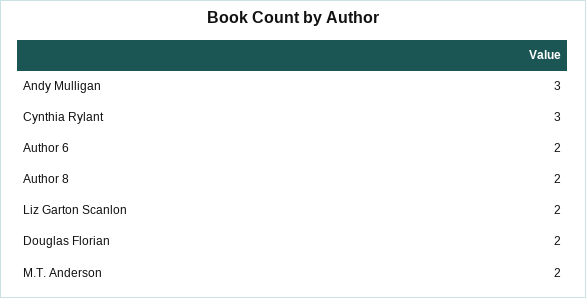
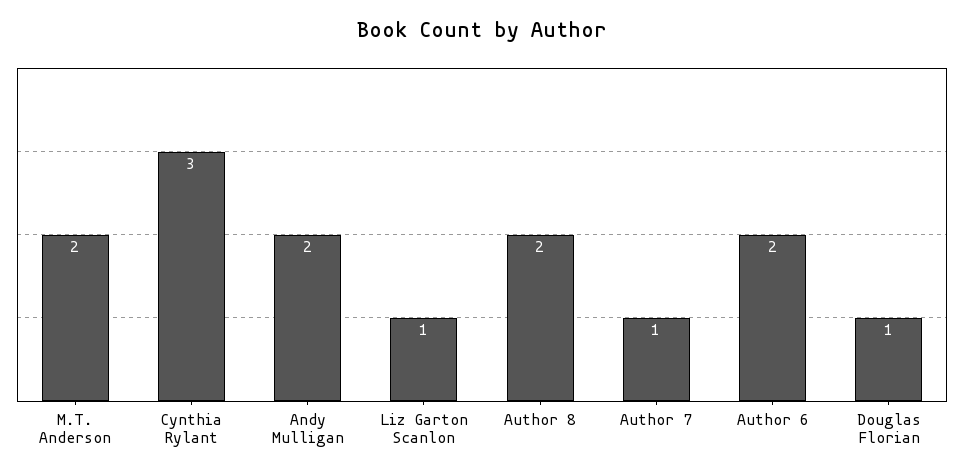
  {
-   "Andy Mulligan": 3,
+   "Andy Mulligan": 2,
    "Cynthia Rylant": 3,
    "Author 6": 2,
    "Author 8": 2,
-   "Liz Garton Scanlon": 2,
+   "Liz Garton Scanlon": 1,
-   "Douglas Florian": 2,
+   "Douglas Florian": 1,
-   "M.T. Anderson": 2
+   "M.T. Anderson": 2,
+   "Author 7": 1
  }

